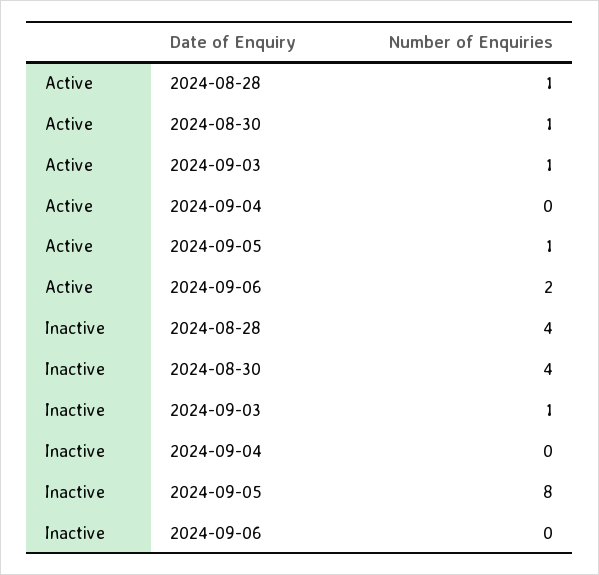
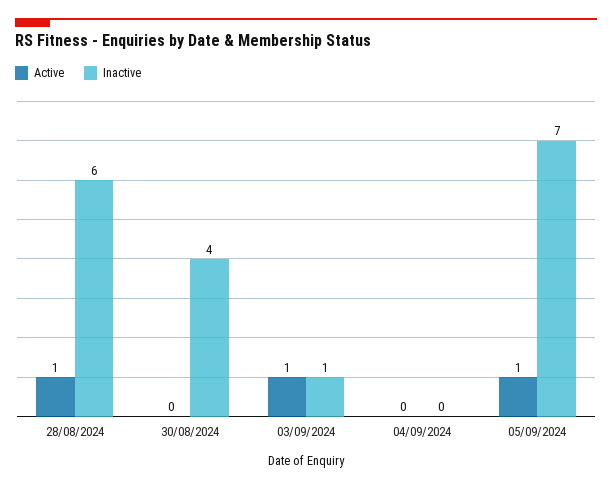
  {
    "Active": {
      "2024-08-28": 1,
-     "2024-08-30": 1,
+     "2024-08-30": 0,
      "2024-09-03": 1,
      "2024-09-04": 0,
-     "2024-09-05": 1,
+     "2024-09-05": 1
-     "2024-09-06": 2
    },
    "Inactive": {
-     "2024-08-28": 4,
+     "2024-08-28": 6,
      "2024-08-30": 4,
      "2024-09-03": 1,
      "2024-09-04": 0,
-     "2024-09-05": 8,
+     "2024-09-05": 7
-     "2024-09-06": 0
    }
  }

